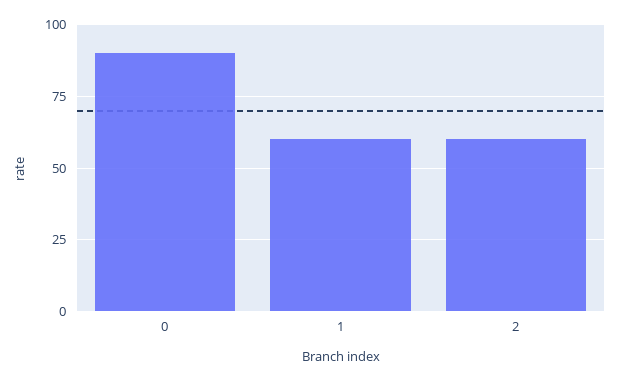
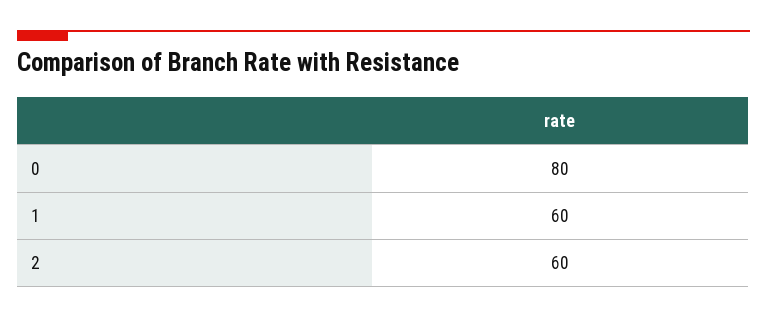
  {
-   "0": 90,
+   "0": 80,
    "1": 60,
    "2": 60
  }

